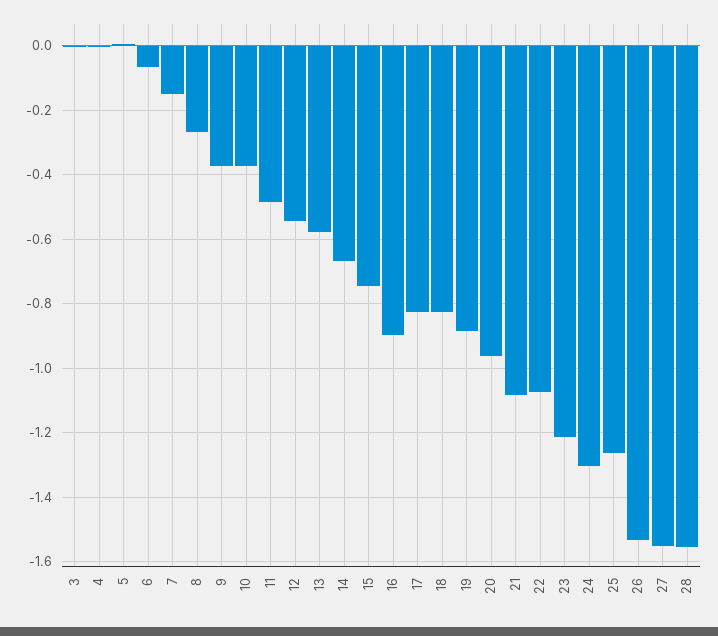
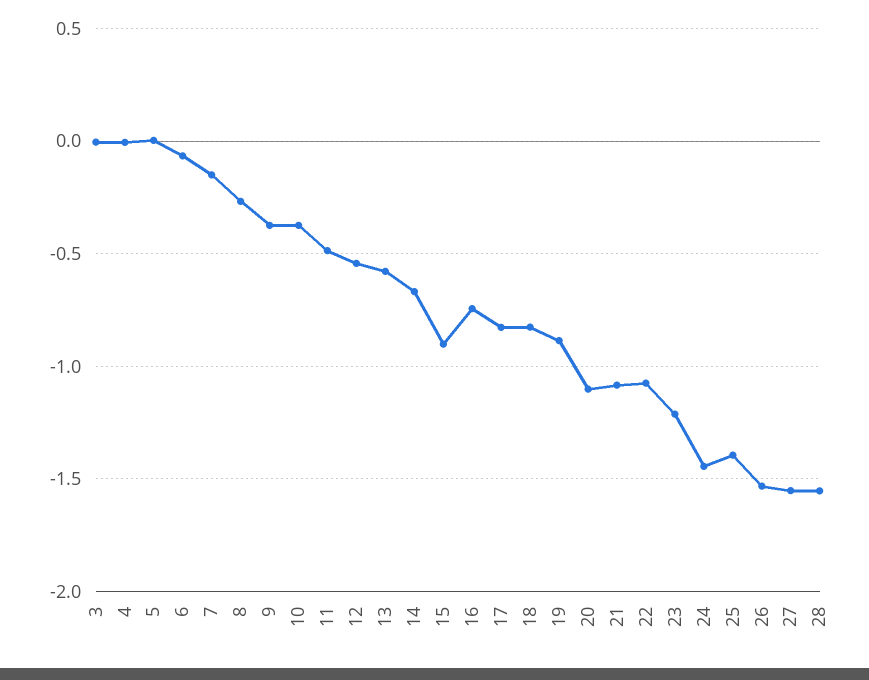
  {
    "3": 0,
    "4": 0,
    "5": 0,
    "6": -0.06,
    "7": -0.16,
    "8": -0.26,
    "9": -0.38,
    "10": -0.38,
    "11": -0.48,
    "12": -0.54,
    "13": -0.58,
    "14": -0.66,
-   "15": -0.74,
+   "15": -0.9,
-   "16": -0.9,
+   "16": -0.75,
    "17": -0.82,
    "18": -0.82,
    "19": -0.88,
-   "20": -0.96,
+   "20": -1.1,
    "21": -1.08,
    "22": -1.08,
    "23": -1.22,
-   "24": -1.3,
+   "24": -1.45,
-   "25": -1.26,
+   "25": -1.4,
    "26": -1.54,
    "27": -1.56,
    "28": -1.56
  }

